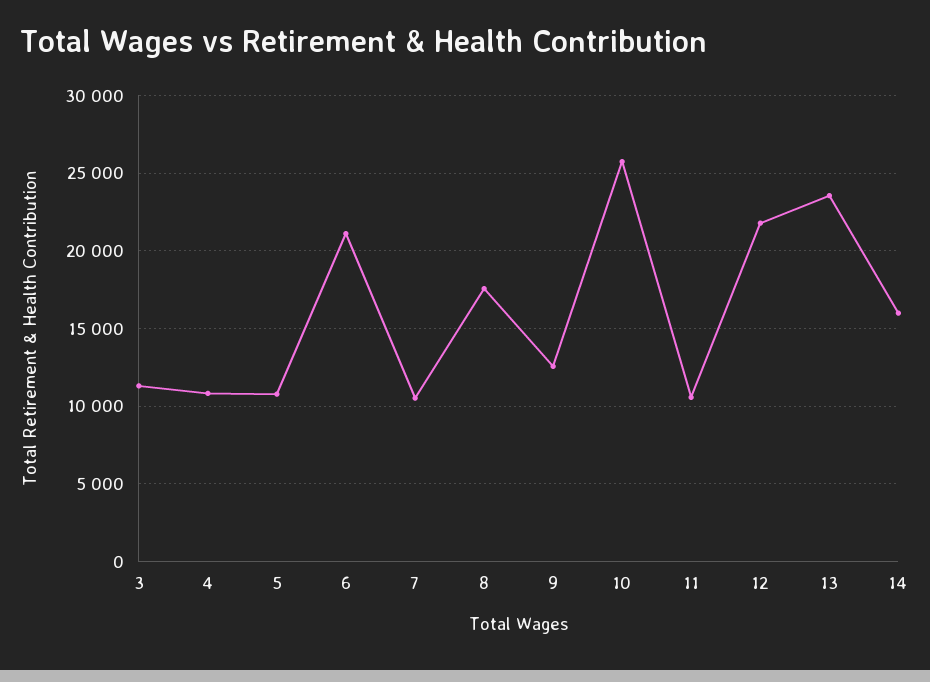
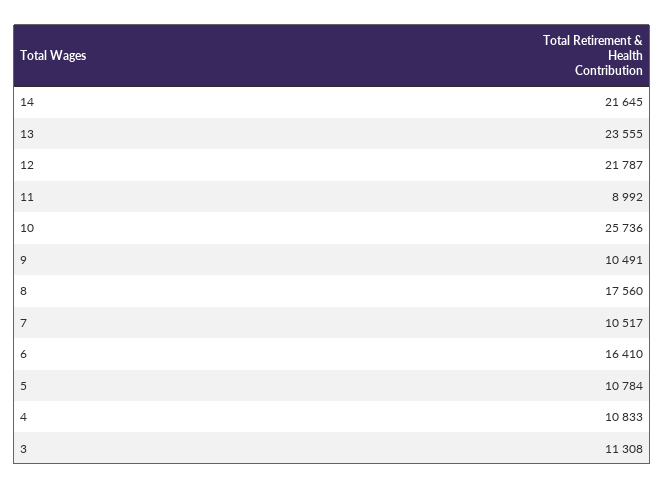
  {
    "3": 11308,
    "4": 10833,
    "5": 10784,
-   "6": 21000,
+   "6": 16410,
    "7": 10517,
    "8": 17560,
-   "9": 12500,
+   "9": 10491,
    "10": 25736,
-   "11": 10500,
+   "11": 8992,
    "12": 21787,
    "13": 23555,
-   "14": 16000
+   "14": 21645
  }

